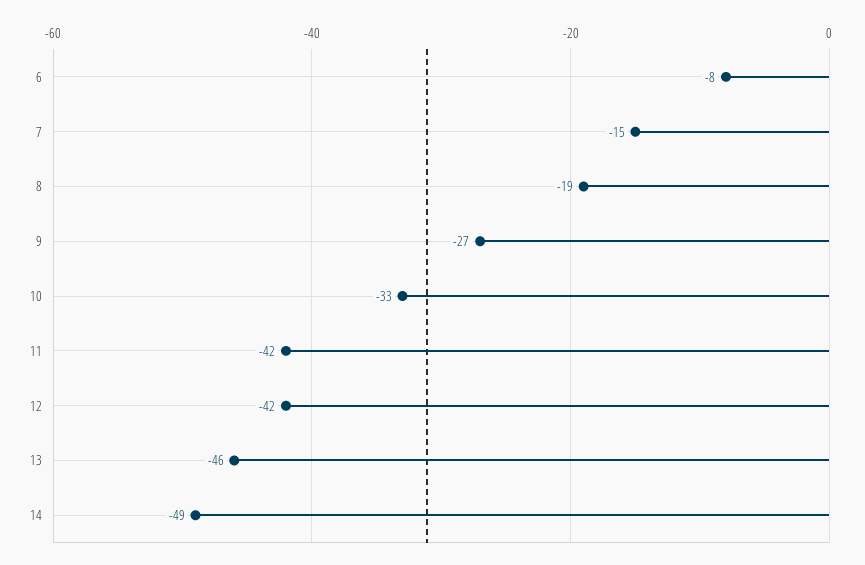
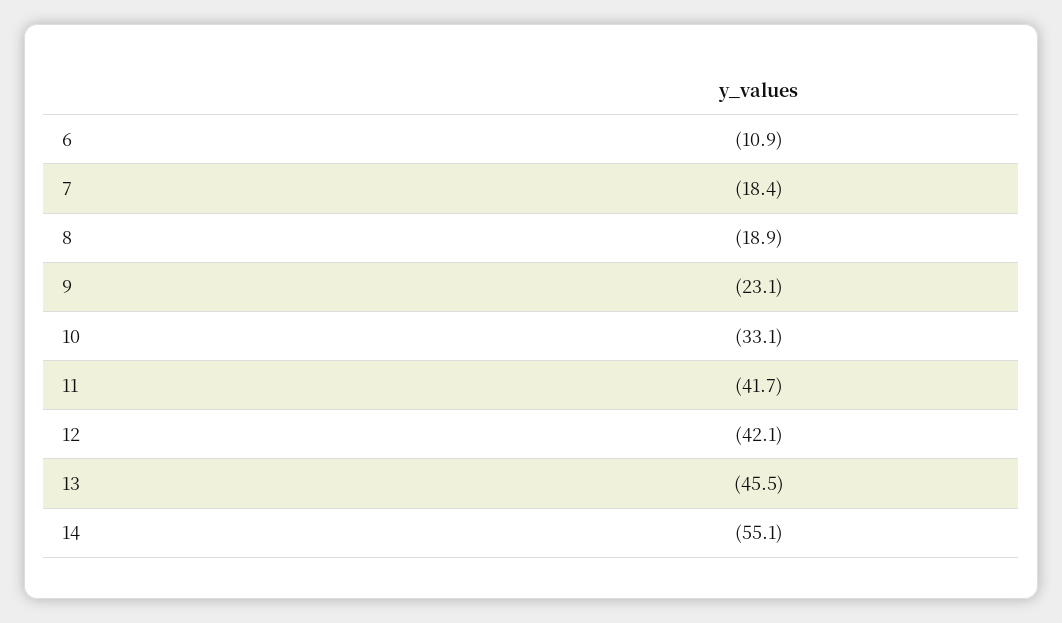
  {
-   "6": -8,
+   "6": -10.9,
-   "7": -15,
+   "7": -18.4,
    "8": -18.9,
-   "9": -27,
+   "9": -23.1,
    "10": -33.1,
    "11": -41.7,
    "12": -42.1,
    "13": -45.5,
-   "14": -49
+   "14": -55.1
  }

